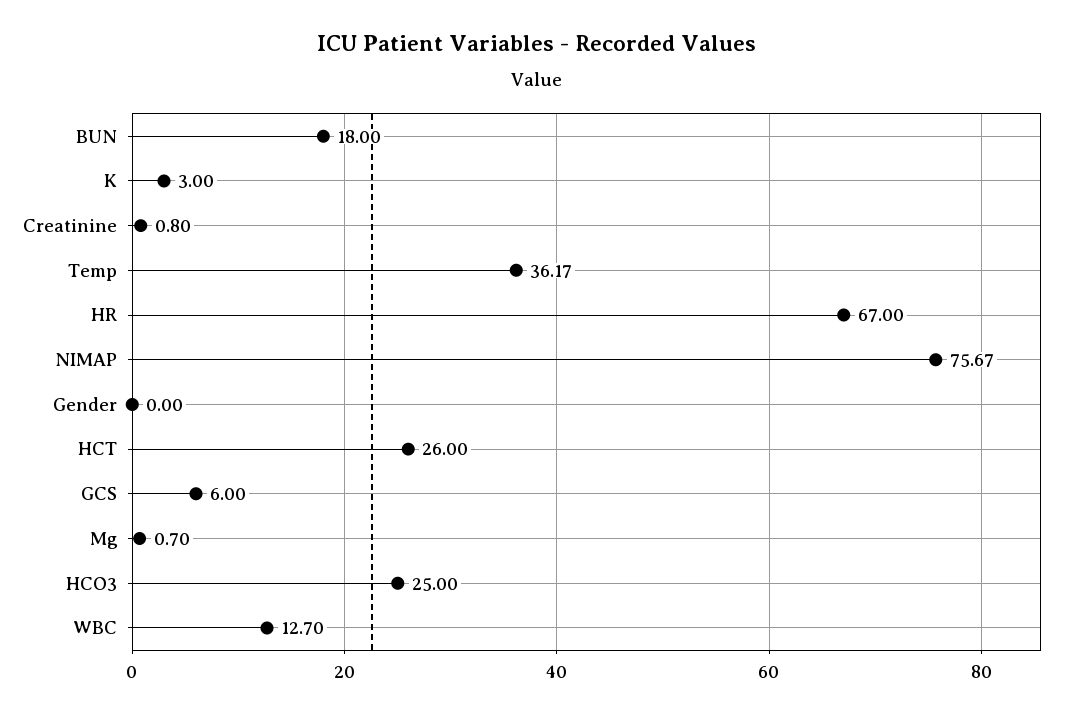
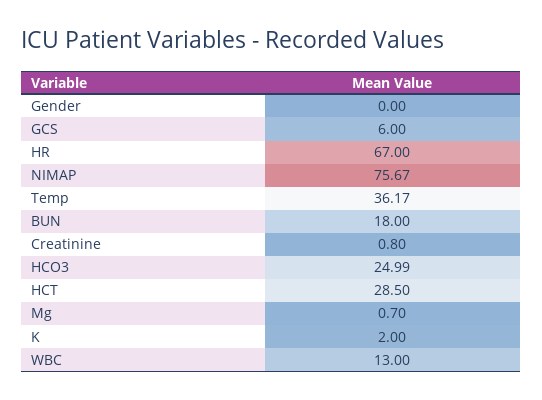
  {
    "BUN": 18,
-   "K": 3,
+   "K": 2,
    "Creatinine": 0.8,
    "Temp": 36.17,
    "HR": 67,
    "NIMAP": 75.67,
    "Gender": 0,
-   "HCT": 26,
+   "HCT": 28.5,
    "GCS": 6,
    "Mg": 0.7,
-   "HCO3": 25,
+   "HCO3": 24.99,
-   "WBC": 12.7
+   "WBC": 13
  }

